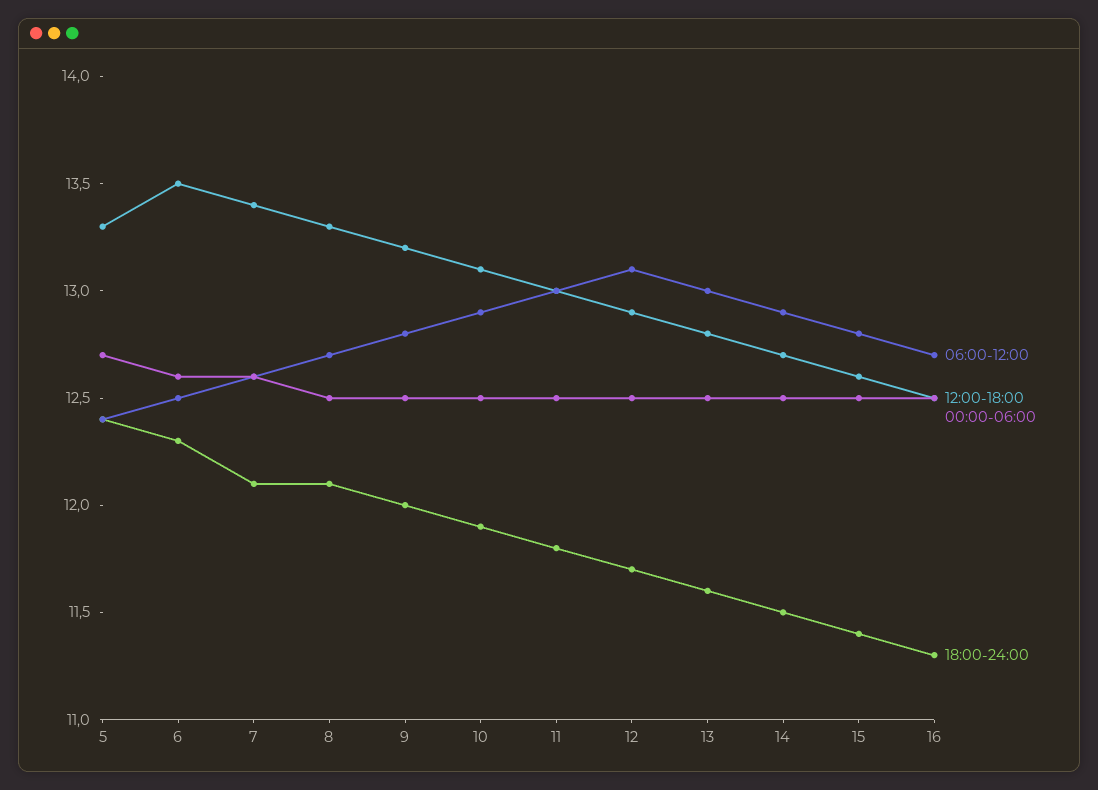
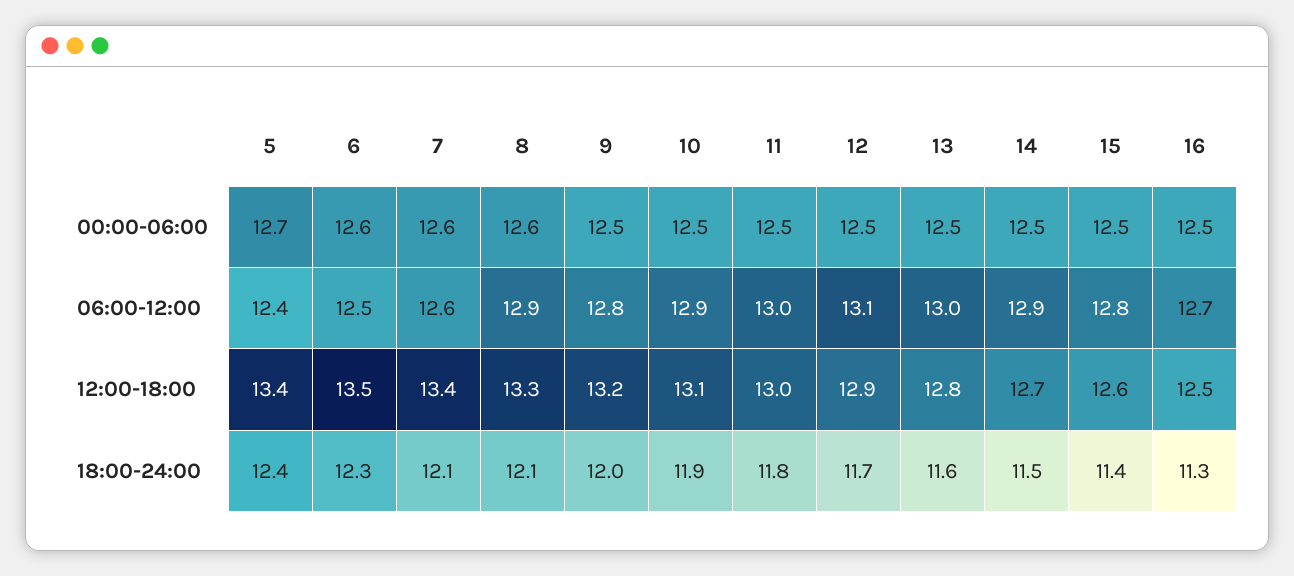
  {
    "06:00-12:00": {
      "5": 12.4,
      "6": 12.5,
      "7": 12.6,
-     "8": 12.7,
+     "8": 12.9,
      "9": 12.8,
      "10": 12.9,
      "11": 13,
      "12": 13.1,
      "13": 13,
      "14": 12.9,
      "15": 12.8,
      "16": 12.7
    },
    "12:00-18:00": {
-     "5": 13.3,
+     "5": 13.4,
      "6": 13.5,
      "7": 13.4,
      "8": 13.3,
      "9": 13.2,
      "10": 13.1,
      "11": 13,
      "12": 12.9,
      "13": 12.8,
      "14": 12.7,
      "15": 12.6,
      "16": 12.5
    },
    "00:00-06:00": {
      "5": 12.7,
      "6": 12.6,
      "7": 12.6,
-     "8": 12.5,
+     "8": 12.6,
      "9": 12.5,
      "10": 12.5,
      "11": 12.5,
      "12": 12.5,
      "13": 12.5,
      "14": 12.5,
      "15": 12.5,
      "16": 12.5
    },
    "18:00-24:00": {
      "5": 12.4,
      "6": 12.3,
      "7": 12.1,
      "8": 12.1,
      "9": 12,
      "10": 11.9,
      "11": 11.8,
      "12": 11.7,
      "13": 11.6,
      "14": 11.5,
      "15": 11.4,
      "16": 11.3
    }
  }

